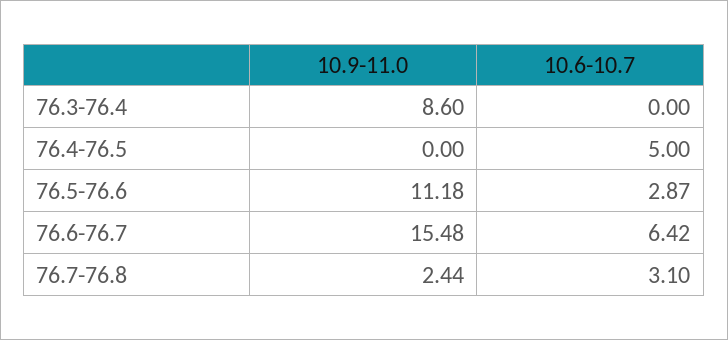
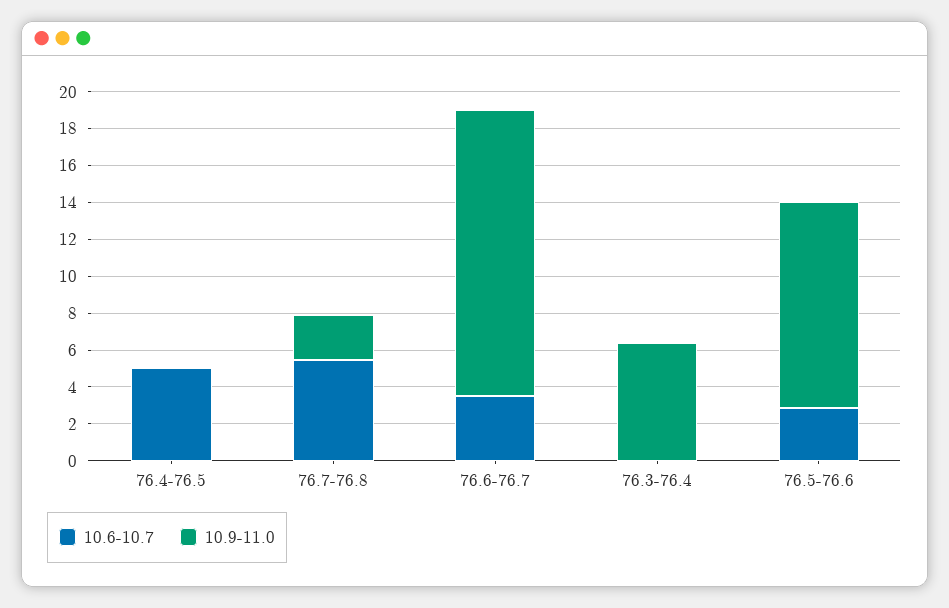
  {
    "10.9-11.0": {
-     "76.3-76.4": 8.6,
+     "76.3-76.4": 6.5,
      "76.4-76.5": 0,
      "76.5-76.6": 11.18,
      "76.6-76.7": 15.48,
      "76.7-76.8": 2.44
    },
    "10.6-10.7": {
      "76.3-76.4": 0,
      "76.4-76.5": 5,
      "76.5-76.6": 2.87,
-     "76.6-76.7": 6.42,
+     "76.6-76.7": 3.5,
-     "76.7-76.8": 3.1
+     "76.7-76.8": 5.5
    }
  }

